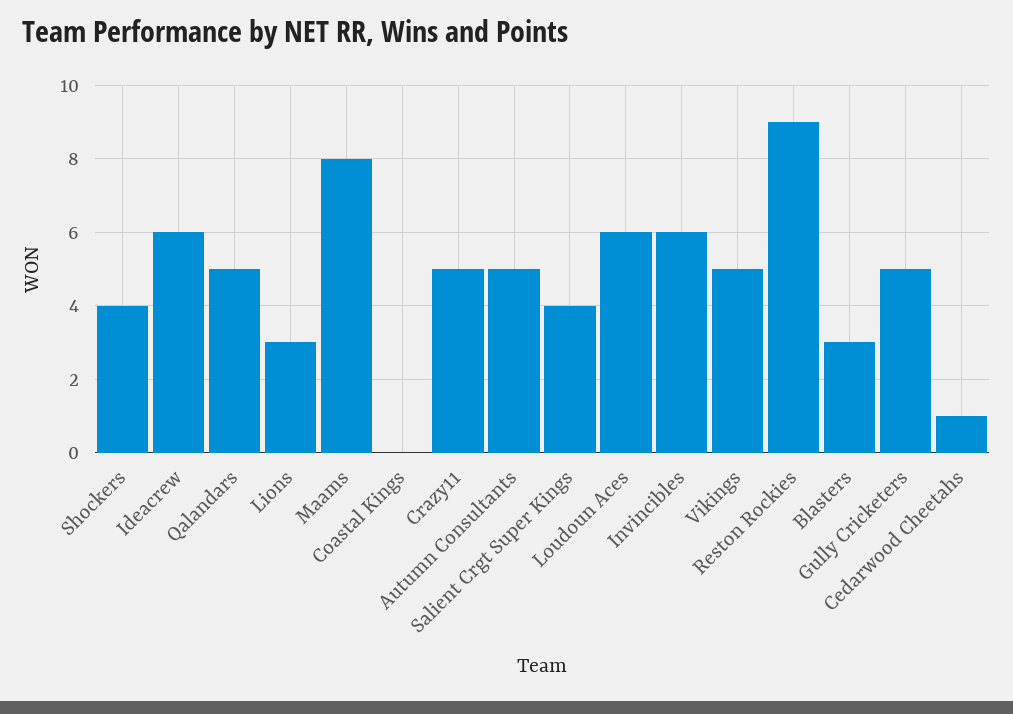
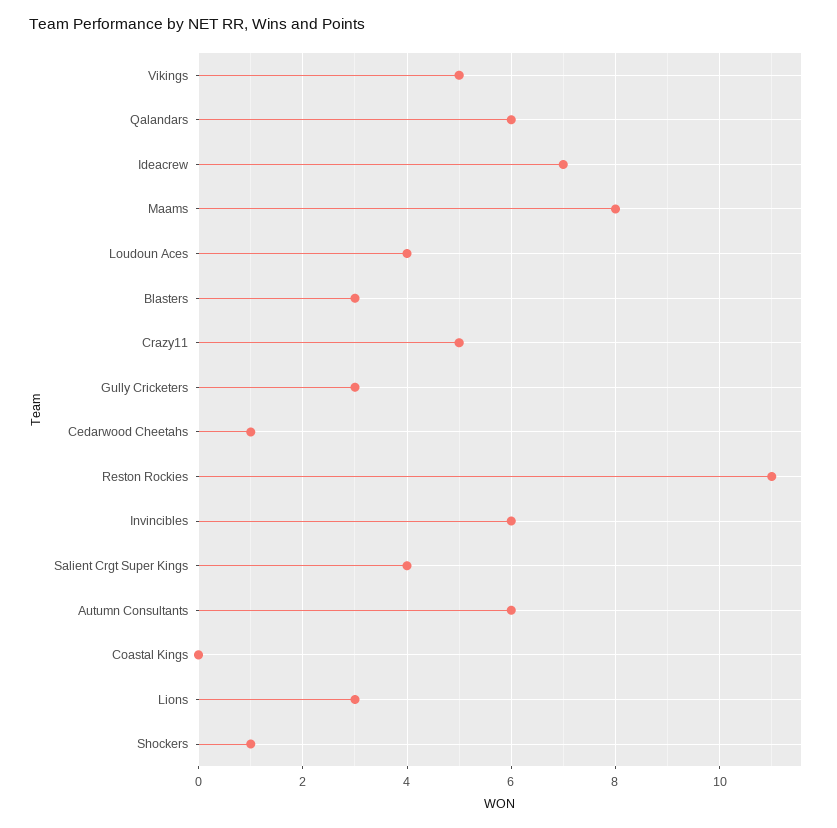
  {
-   "Shockers": 4,
+   "Shockers": 1,
-   "Ideacrew": 6,
+   "Ideacrew": 7,
-   "Qalandars": 5,
+   "Qalandars": 6,
    "Lions": 3,
    "Maams": 8,
    "Coastal Kings": 0,
    "Crazy11": 5,
-   "Autumn Consultants": 5,
+   "Autumn Consultants": 6,
    "Salient Crgt Super Kings": 4,
-   "Loudoun Aces": 6,
+   "Loudoun Aces": 4,
    "Invincibles": 6,
    "Vikings": 5,
-   "Reston Rockies": 9,
+   "Reston Rockies": 11,
    "Blasters": 3,
-   "Gully Cricketers": 5,
+   "Gully Cricketers": 3,
    "Cedarwood Cheetahs": 1
  }

